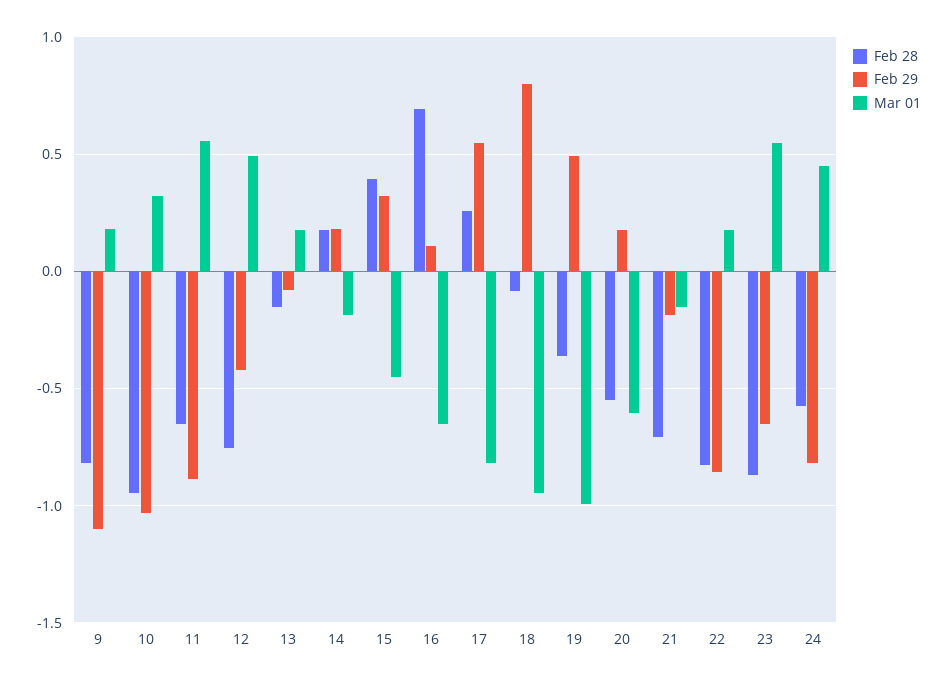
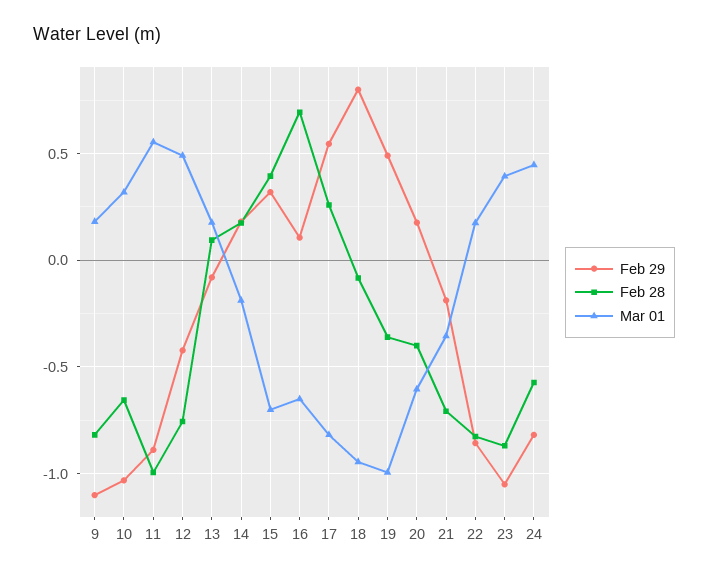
  {
    "Feb 28": {
      "9": -0.8,
-     "10": -0.95,
+     "10": -0.65,
-     "11": -0.65,
+     "11": -1,
      "12": -0.75,
-     "13": -0.15,
+     "13": 0.1,
      "14": 0.2,
      "15": 0.4,
      "16": 0.7,
      "17": 0.25,
      "18": -0.1,
      "19": -0.35,
-     "20": -0.55,
+     "20": -0.4,
      "21": -0.7,
      "22": -0.85,
      "23": -0.85,
      "24": -0.55
    },
    "Feb 29": {
      "9": -1.1,
      "10": -1.05,
      "11": -0.9,
      "12": -0.4,
      "13": -0.1,
      "14": 0.2,
      "15": 0.3,
      "16": 0.1,
      "17": 0.55,
      "18": 0.8,
      "19": 0.5,
      "20": 0.2,
      "21": -0.2,
      "22": -0.85,
-     "23": -0.65,
+     "23": -1.05,
      "24": -0.8
    },
    "Mar 01": {
      "9": 0.2,
      "10": 0.3,
      "11": 0.55,
      "12": 0.5,
      "13": 0.2,
      "14": -0.2,
-     "15": -0.45,
+     "15": -0.7,
      "16": -0.65,
      "17": -0.8,
      "18": -0.95,
      "19": -1,
      "20": -0.6,
-     "21": -0.15,
+     "21": -0.35,
      "22": 0.2,
-     "23": 0.55,
+     "23": 0.4,
      "24": 0.45
    }
  }

